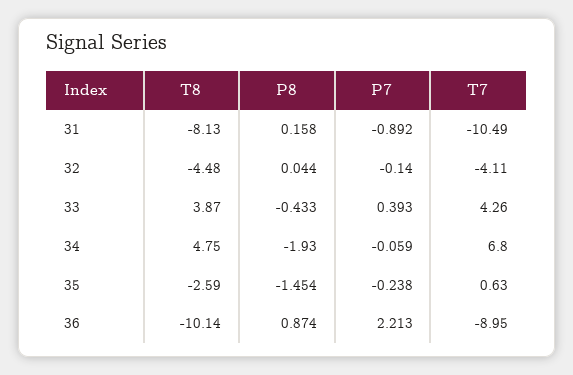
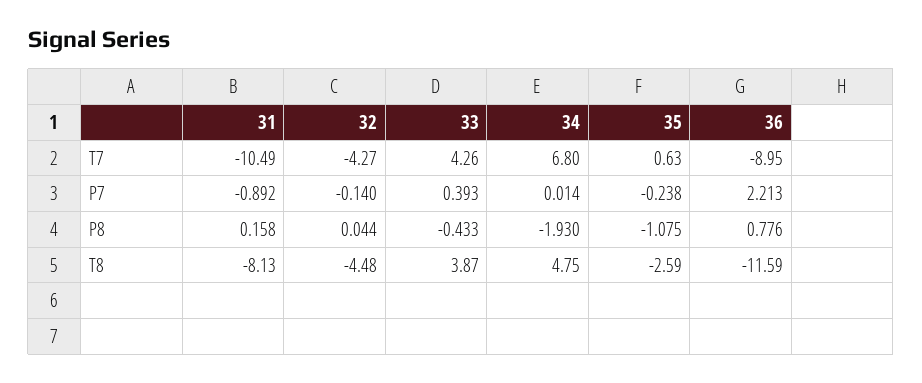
  {
    "T8": {
      "31": -8.13,
      "32": -4.48,
      "33": 3.87,
      "34": 4.75,
      "35": -2.59,
-     "36": -10.14
+     "36": -11.59
    },
    "P8": {
      "31": 0.158,
      "32": 0.044,
      "33": -0.433,
      "34": -1.93,
-     "35": -1.454,
+     "35": -1.075,
-     "36": 0.874
+     "36": 0.776
    },
    "P7": {
      "31": -0.892,
      "32": -0.14,
      "33": 0.393,
-     "34": -0.059,
+     "34": 0.014,
      "35": -0.238,
      "36": 2.213
    },
    "T7": {
      "31": -10.49,
-     "32": -4.11,
+     "32": -4.27,
      "33": 4.26,
      "34": 6.8,
      "35": 0.63,
      "36": -8.95
    }
  }

